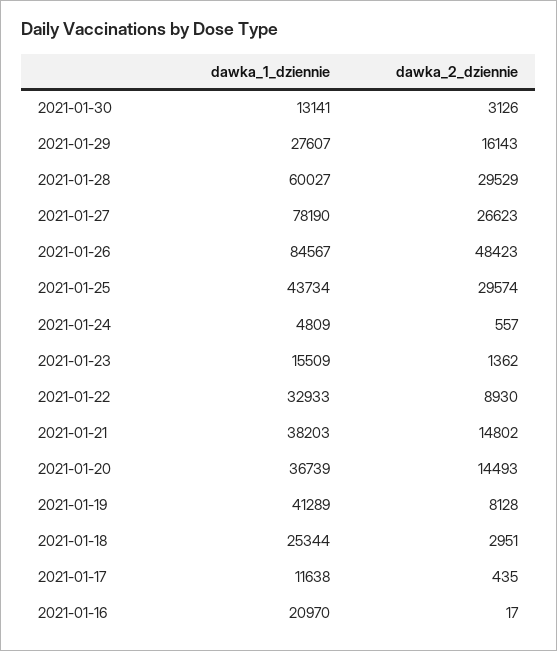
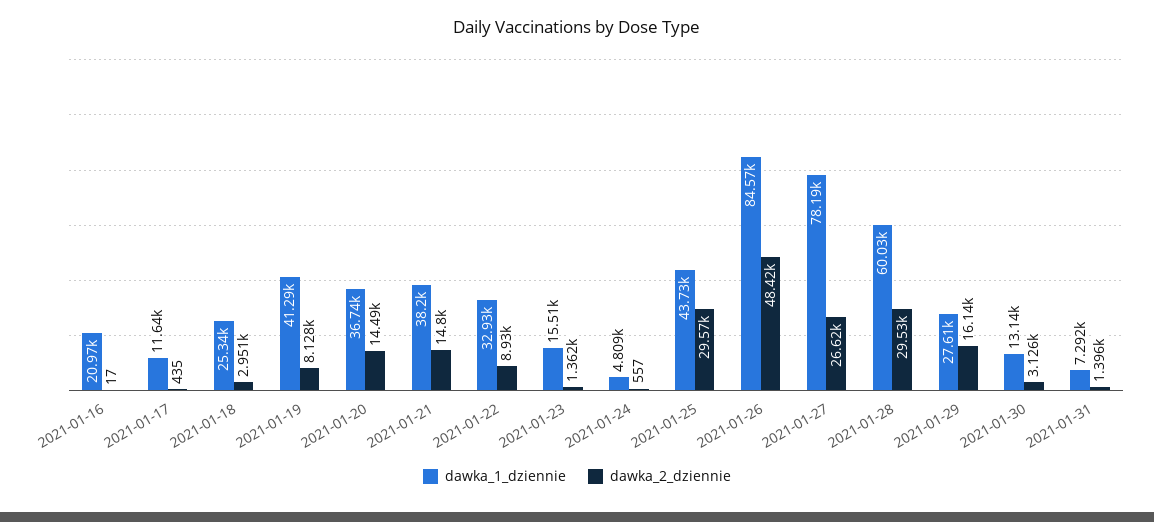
  {
    "dawka_1_dziennie": {
      "2021-01-30": 13141,
      "2021-01-29": 27607,
      "2021-01-28": 60027,
      "2021-01-27": 78190,
      "2021-01-26": 84567,
      "2021-01-25": 43734,
      "2021-01-24": 4809,
      "2021-01-23": 15509,
      "2021-01-22": 32933,
      "2021-01-21": 38203,
      "2021-01-20": 36739,
      "2021-01-19": 41289,
      "2021-01-18": 25344,
      "2021-01-17": 11638,
-     "2021-01-16": 20970
+     "2021-01-16": 20970,
+     "2021-01-31": 7292
    },
    "dawka_2_dziennie": {
      "2021-01-30": 3126,
      "2021-01-29": 16143,
      "2021-01-28": 29529,
      "2021-01-27": 26623,
      "2021-01-26": 48423,
      "2021-01-25": 29574,
      "2021-01-24": 557,
      "2021-01-23": 1362,
      "2021-01-22": 8930,
      "2021-01-21": 14802,
      "2021-01-20": 14493,
      "2021-01-19": 8128,
      "2021-01-18": 2951,
      "2021-01-17": 435,
-     "2021-01-16": 17
+     "2021-01-16": 17,
+     "2021-01-31": 1396
    }
  }

